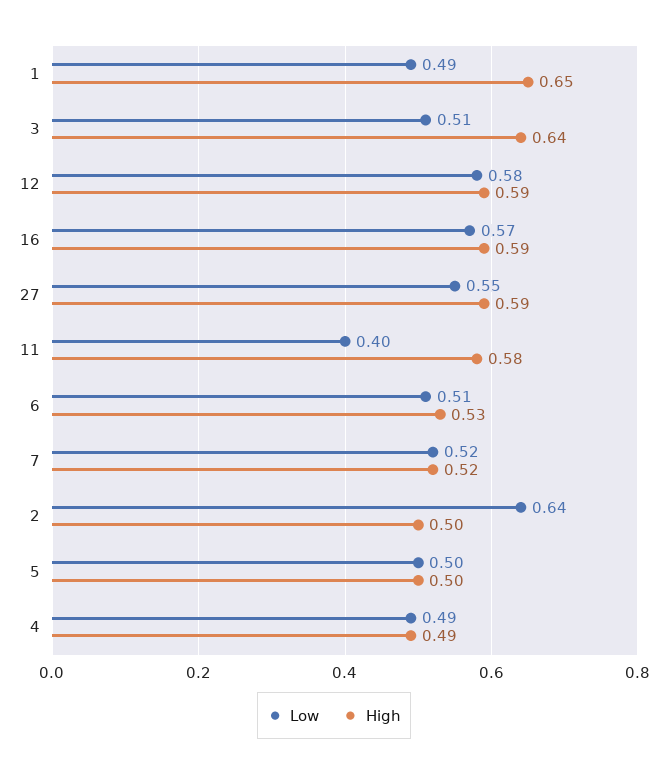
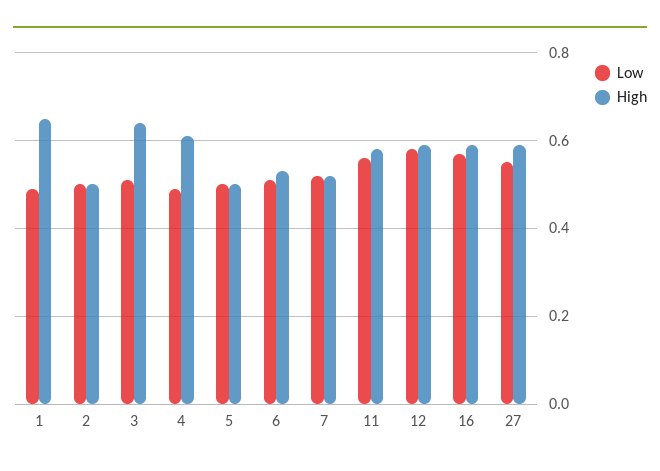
  {
    "Low": {
      "1": 0.49,
      "3": 0.51,
      "12": 0.58,
      "16": 0.57,
      "27": 0.55,
-     "11": 0.4,
+     "11": 0.55,
      "6": 0.51,
      "7": 0.52,
-     "2": 0.64,
+     "2": 0.5,
      "5": 0.5,
      "4": 0.49
    },
    "High": {
      "1": 0.65,
      "3": 0.64,
      "12": 0.59,
      "16": 0.59,
      "27": 0.59,
      "11": 0.58,
      "6": 0.53,
      "7": 0.52,
      "2": 0.5,
      "5": 0.5,
-     "4": 0.49
+     "4": 0.6
    }
  }

